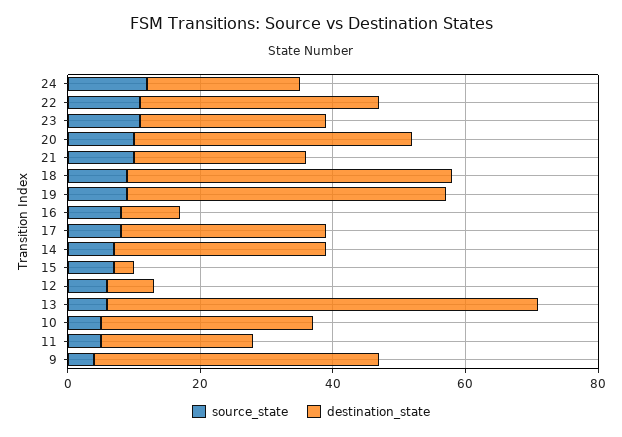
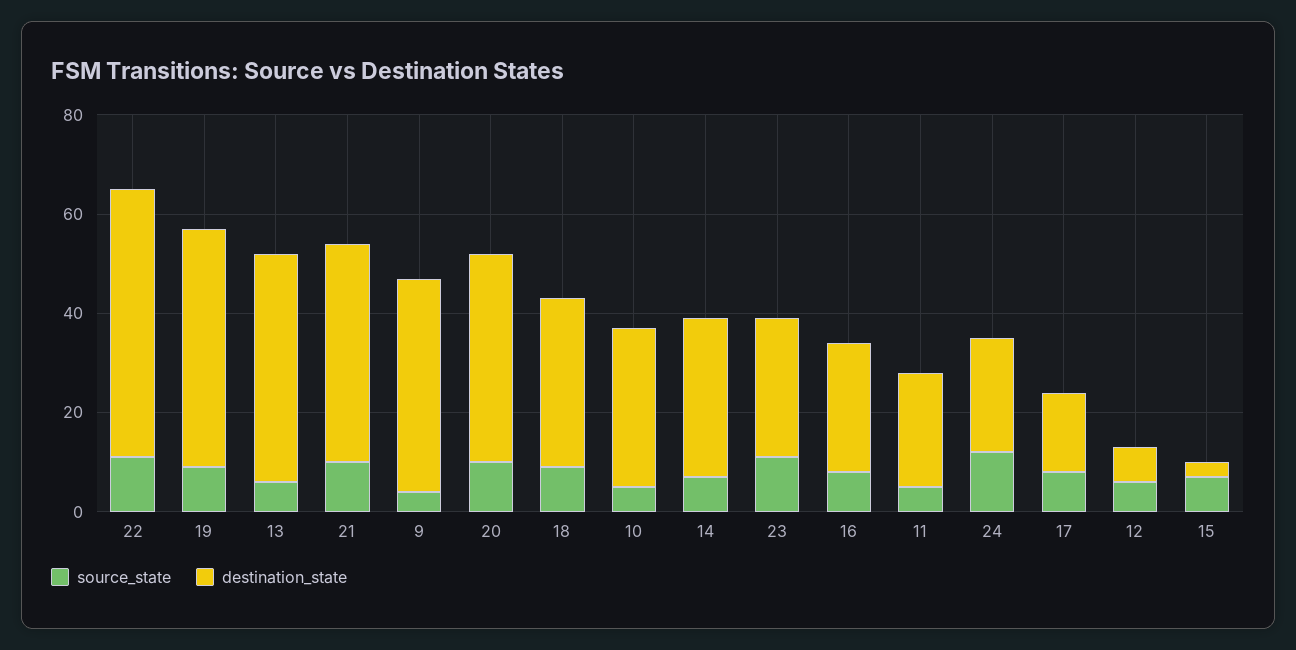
  {
    "source_state": {
      "24": 10,
      "22": 10,
      "23": 10,
      "20": 10,
      "21": 10,
      "18": 10,
      "19": 10,
      "16": 10,
      "17": 10,
      "14": 5,
      "15": 5,
      "12": 5,
      "13": 5,
      "10": 5,
      "11": 5,
      "9": 5
    },
    "destination_state": {
      "24": 25,
-     "22": 35,
+     "22": 55,
      "23": 30,
      "20": 40,
-     "21": 25,
+     "21": 45,
-     "18": 50,
+     "18": 35,
      "19": 50,
-     "16": 10,
+     "16": 25,
-     "17": 30,
+     "17": 15,
      "14": 30,
      "15": 5,
      "12": 5,
-     "13": 65,
+     "13": 45,
      "10": 30,
      "11": 25,
      "9": 45
    }
  }

